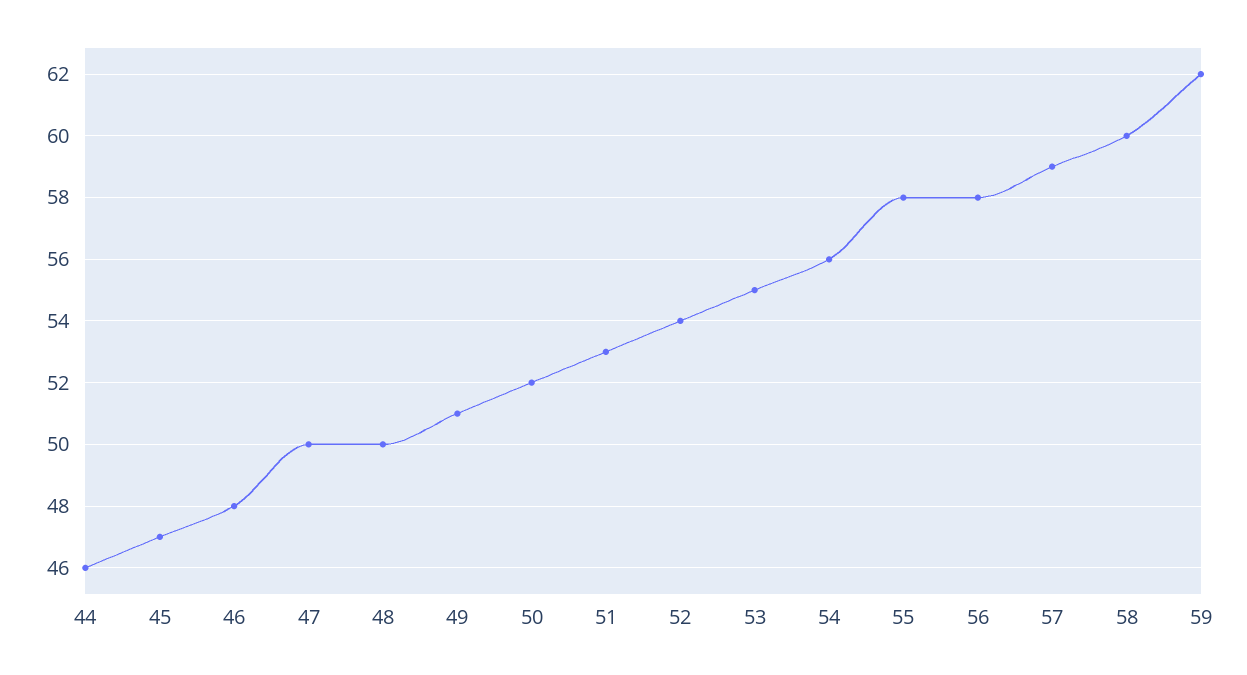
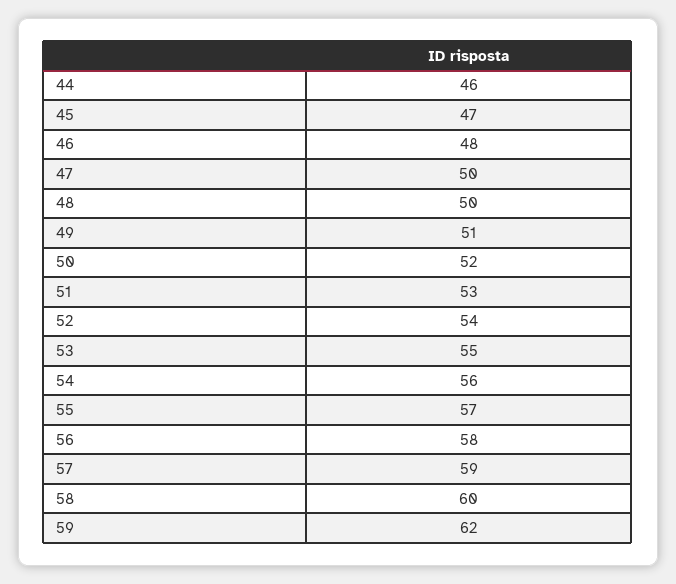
  {
    "44": 46,
    "45": 47,
    "46": 48,
    "47": 50,
    "48": 50,
    "49": 51,
    "50": 52,
    "51": 53,
    "52": 54,
    "53": 55,
    "54": 56,
-   "55": 58,
+   "55": 57,
    "56": 58,
    "57": 59,
    "58": 60,
    "59": 62
  }

